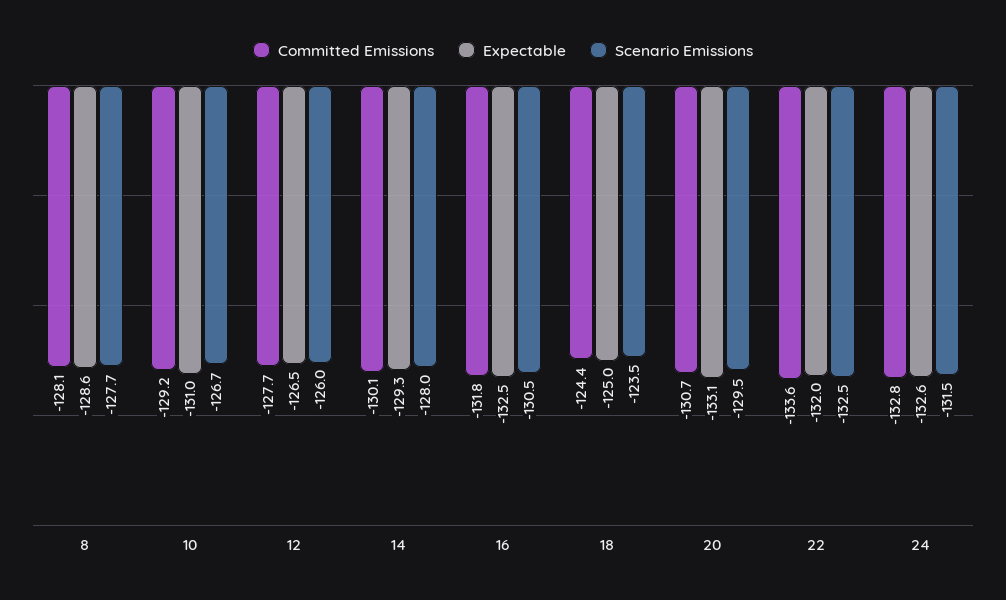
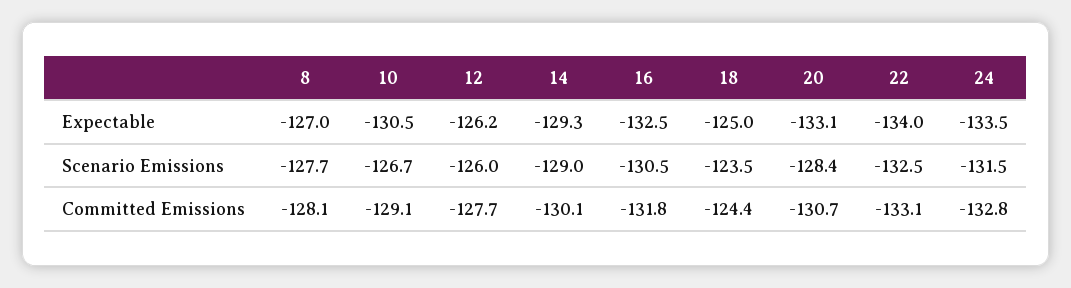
  {
    "Committed Emissions": {
      "8": -128.1,
-     "10": -129.2,
+     "10": -129.1,
      "12": -127.7,
      "14": -130.1,
      "16": -131.8,
      "18": -124.4,
      "20": -130.7,
-     "22": -133.6,
+     "22": -133.1,
      "24": -132.8
    },
    "Expectable": {
-     "8": -128.6,
+     "8": -127,
-     "10": -131,
+     "10": -130.5,
-     "12": -126.5,
+     "12": -126.2,
      "14": -129.3,
      "16": -132.5,
      "18": -125,
      "20": -133.1,
-     "22": -132,
+     "22": -134,
-     "24": -132.6
+     "24": -133.5
    },
    "Scenario Emissions": {
      "8": -127.7,
      "10": -126.7,
      "12": -126,
-     "14": -128,
+     "14": -129,
      "16": -130.5,
      "18": -123.5,
-     "20": -129.5,
+     "20": -128.4,
      "22": -132.5,
      "24": -131.5
    }
  }

